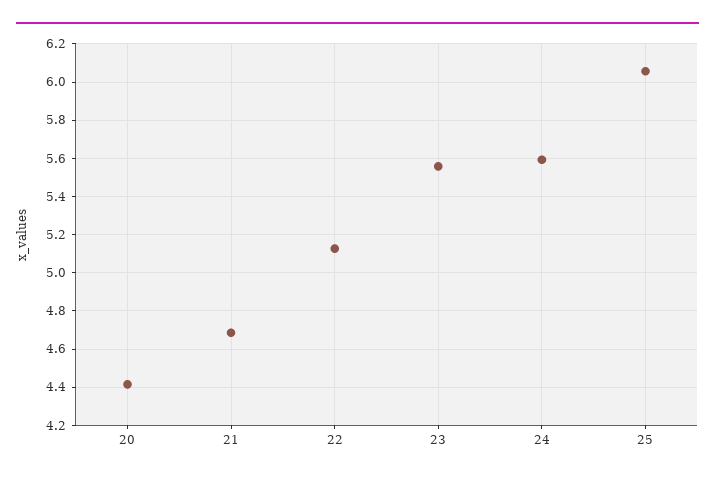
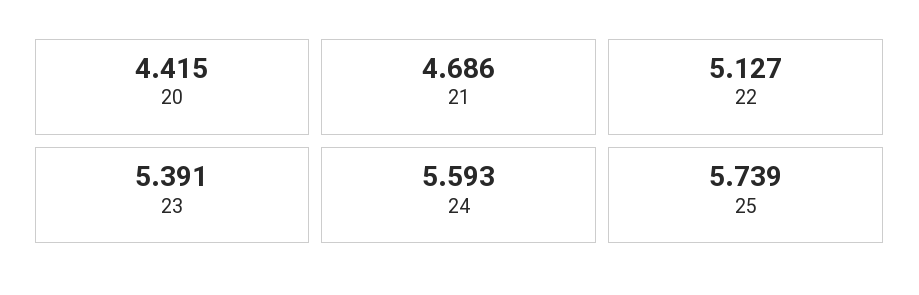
  {
    "20": 4.415,
    "21": 4.686,
    "22": 5.127,
-   "23": 5.55,
+   "23": 5.391,
    "24": 5.593,
-   "25": 6.05
+   "25": 5.739
  }

